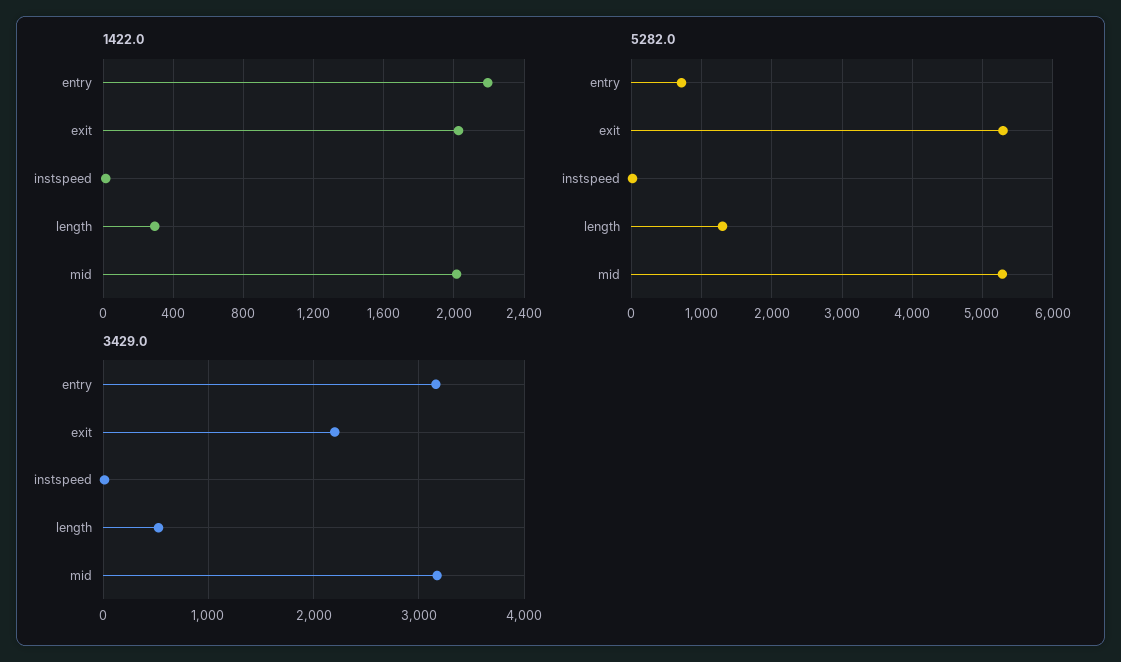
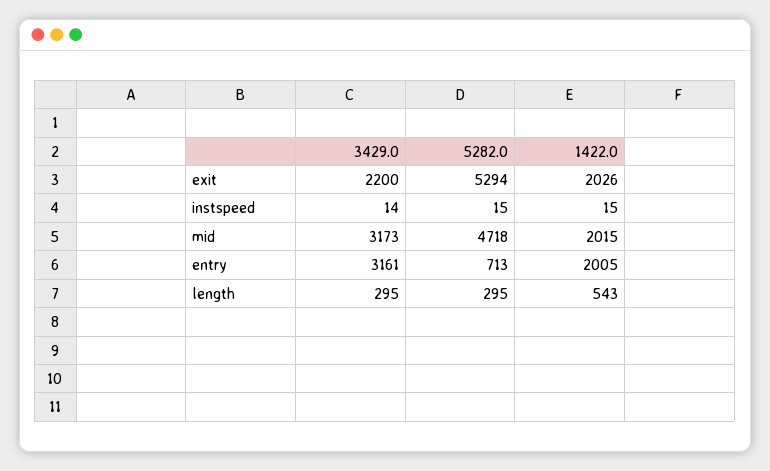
  {
    "1422.0": {
-     "entry": 2200,
+     "entry": 2005,
      "exit": 2026,
      "instspeed": 15,
-     "length": 300,
+     "length": 543,
      "mid": 2015
    },
    "5282.0": {
      "entry": 713,
      "exit": 5294,
      "instspeed": 15,
-     "length": 1300,
+     "length": 295,
-     "mid": 5300
+     "mid": 4718
    },
    "3429.0": {
      "entry": 3161,
      "exit": 2200,
      "instspeed": 14,
-     "length": 500,
+     "length": 295,
      "mid": 3173
    }
  }

